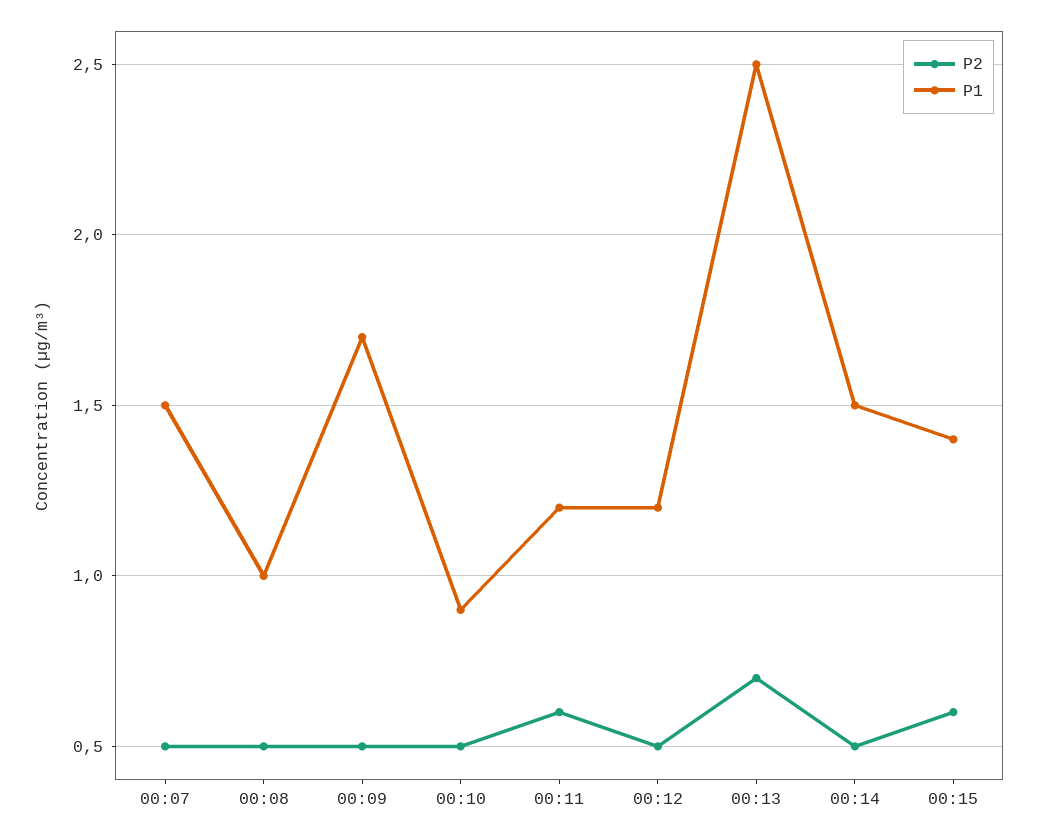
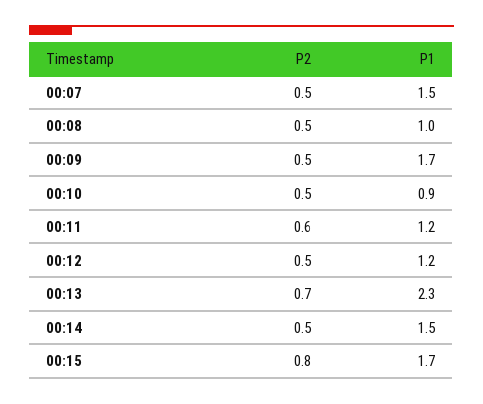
  {
    "P2": {
      "00:07": 0.5,
      "00:08": 0.5,
      "00:09": 0.5,
      "00:10": 0.5,
      "00:11": 0.6,
      "00:12": 0.5,
      "00:13": 0.7,
      "00:14": 0.5,
-     "00:15": 0.6
+     "00:15": 0.8
    },
    "P1": {
      "00:07": 1.5,
      "00:08": 1,
      "00:09": 1.7,
      "00:10": 0.9,
      "00:11": 1.2,
      "00:12": 1.2,
-     "00:13": 2.5,
+     "00:13": 2.3,
      "00:14": 1.5,
-     "00:15": 1.4
+     "00:15": 1.7
    }
  }

